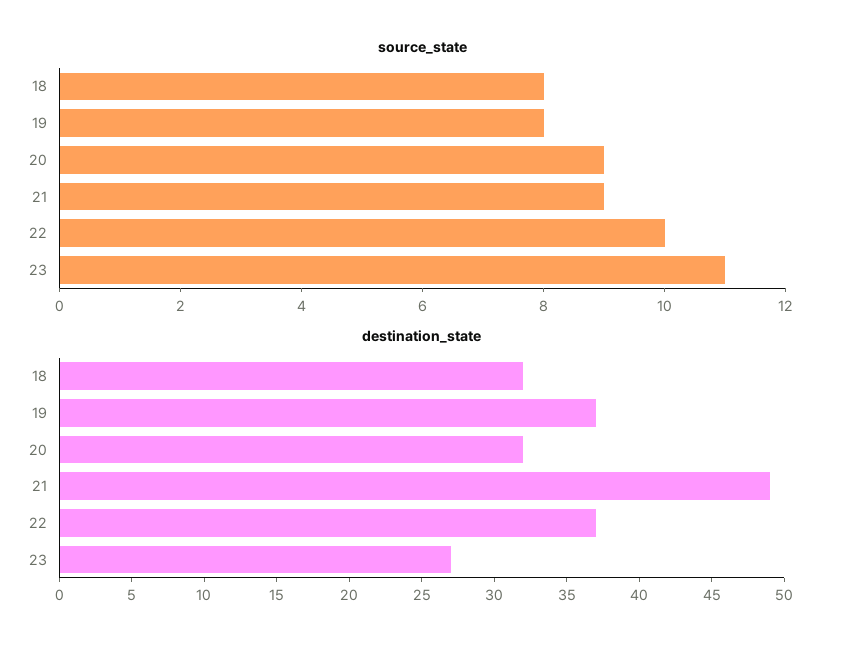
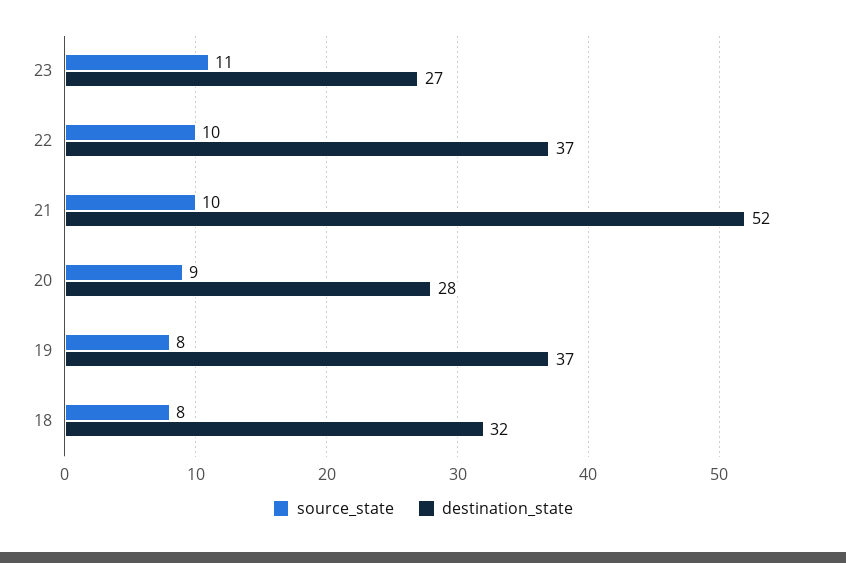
  {
    "source_state": {
      "18": 8,
      "19": 8,
      "20": 9,
-     "21": 9,
+     "21": 10,
      "22": 10,
      "23": 11
    },
    "destination_state": {
      "18": 32,
      "19": 37,
-     "20": 32,
+     "20": 28,
-     "21": 49,
+     "21": 52,
      "22": 37,
      "23": 27
    }
  }

